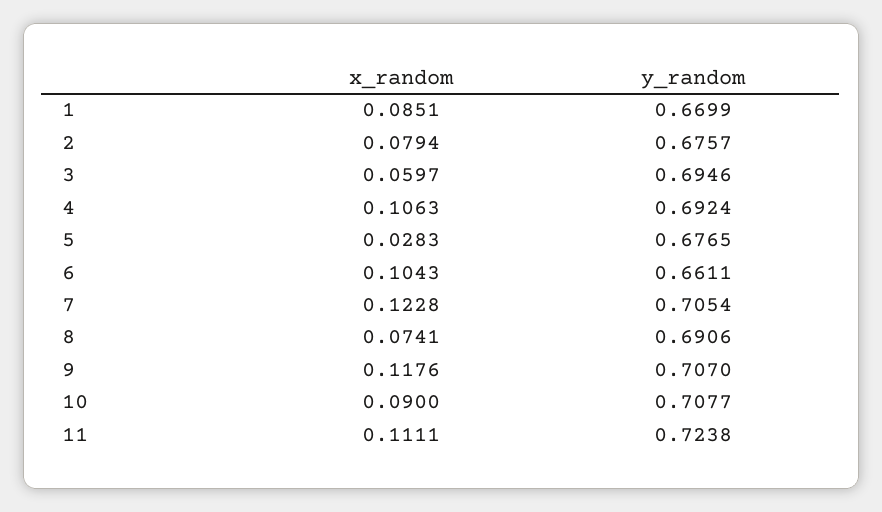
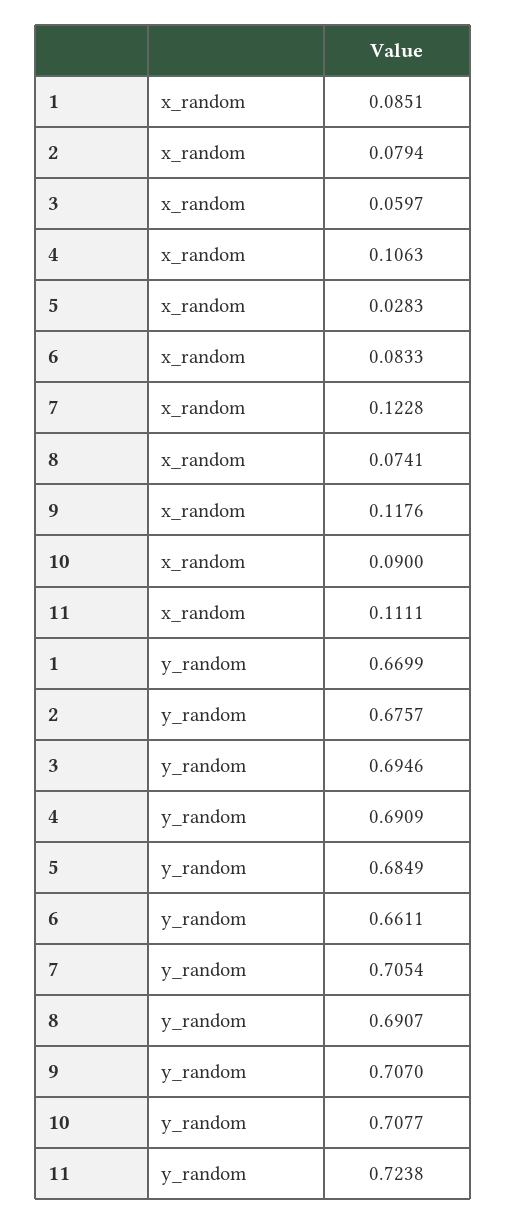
  {
    "x_random": {
      "1": 0.0851,
      "2": 0.0794,
      "3": 0.0597,
      "4": 0.1063,
      "5": 0.0283,
-     "6": 0.1043,
+     "6": 0.0833,
      "7": 0.1228,
      "8": 0.0741,
      "9": 0.1176,
      "10": 0.09,
      "11": 0.1111
    },
    "y_random": {
      "1": 0.6699,
      "2": 0.6757,
      "3": 0.6946,
-     "4": 0.6924,
+     "4": 0.6909,
-     "5": 0.6765,
+     "5": 0.6849,
      "6": 0.6611,
      "7": 0.7054,
-     "8": 0.6906,
+     "8": 0.6907,
      "9": 0.707,
      "10": 0.7077,
      "11": 0.7238
    }
  }

